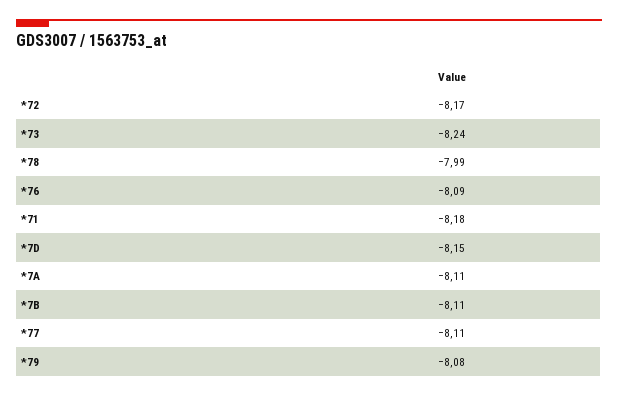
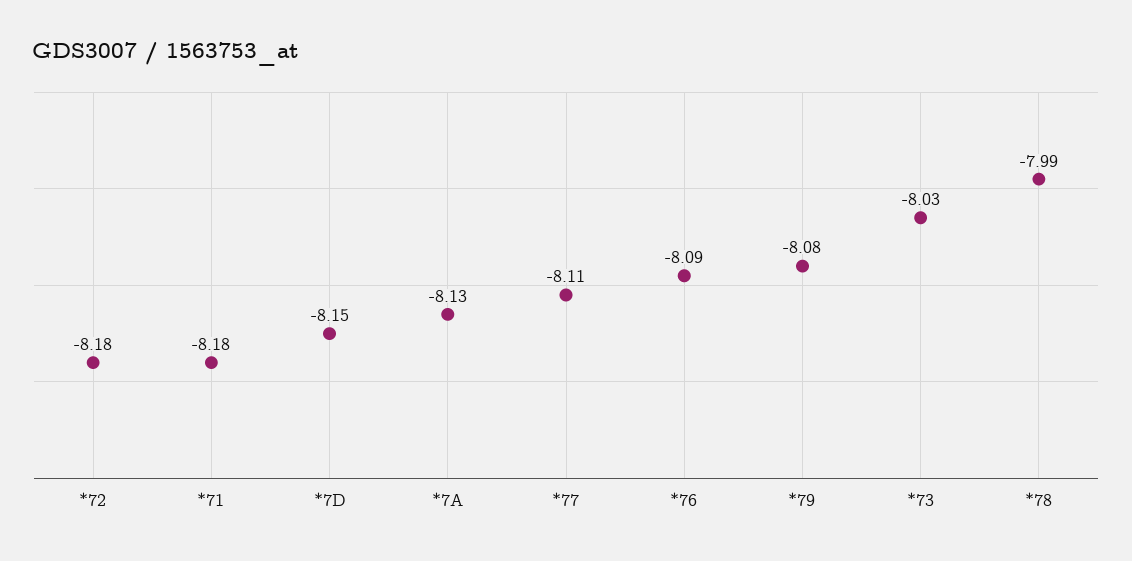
  {
-   "*72": -8.17,
+   "*72": -8.18,
-   "*73": -8.24,
+   "*73": -8.03,
    "*78": -7.99,
    "*76": -8.09,
    "*71": -8.18,
    "*7D": -8.15,
-   "*7A": -8.11,
+   "*7A": -8.13,
-   "*7B": -8.11,
    "*77": -8.11,
    "*79": -8.08
  }

